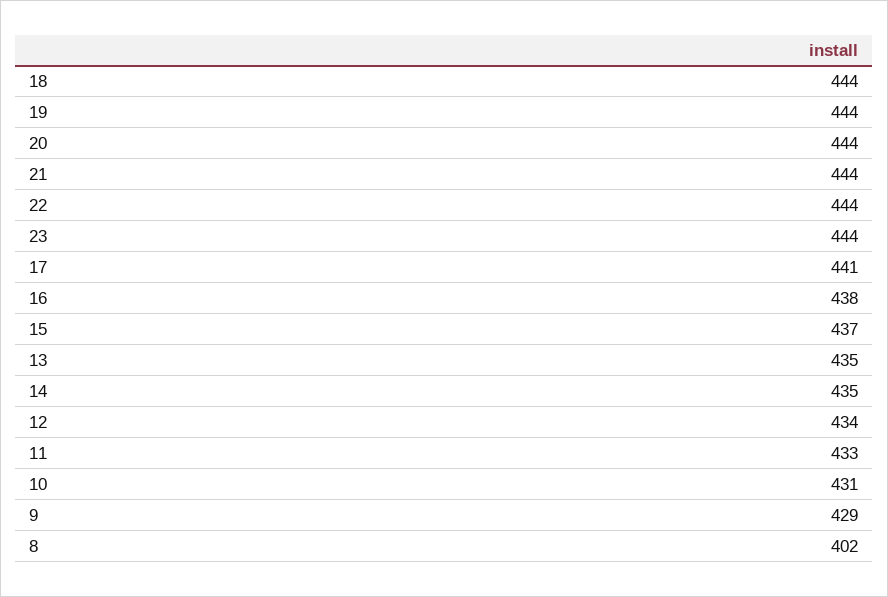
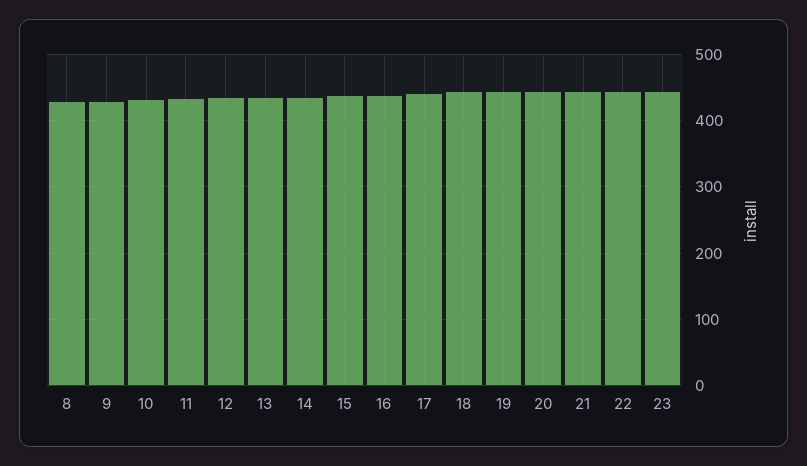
  {
    "18": 444,
    "19": 444,
    "20": 444,
    "21": 444,
    "22": 444,
    "23": 444,
    "17": 441,
    "16": 438,
    "15": 437,
    "13": 435,
    "14": 435,
    "12": 434,
    "11": 433,
    "10": 431,
    "9": 429,
-   "8": 402
+   "8": 430
  }

